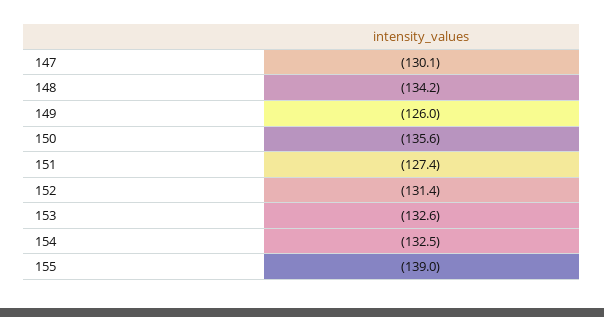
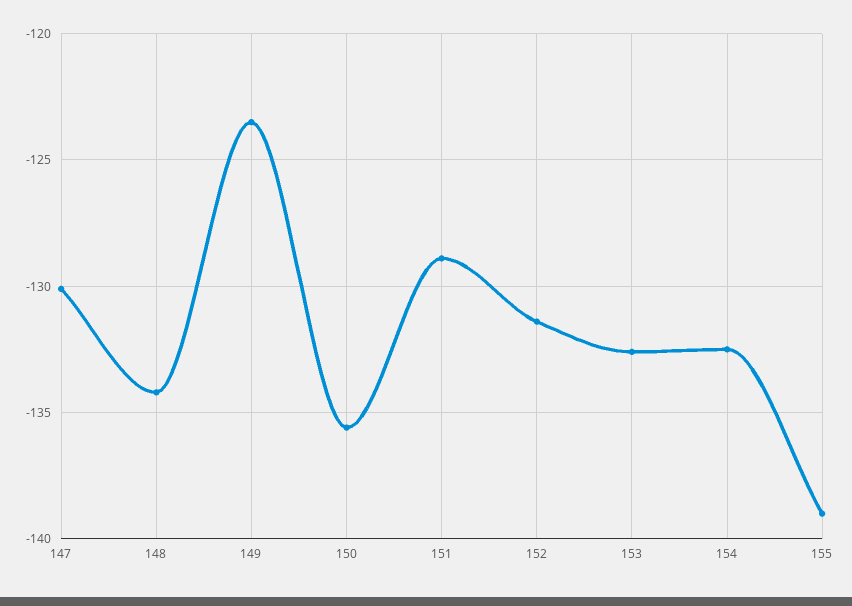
  {
    "147": -130.1,
    "148": -134.2,
-   "149": -126,
+   "149": -123.5,
    "150": -135.6,
-   "151": -127.4,
+   "151": -129,
    "152": -131.4,
    "153": -132.6,
    "154": -132.5,
    "155": -139
  }

